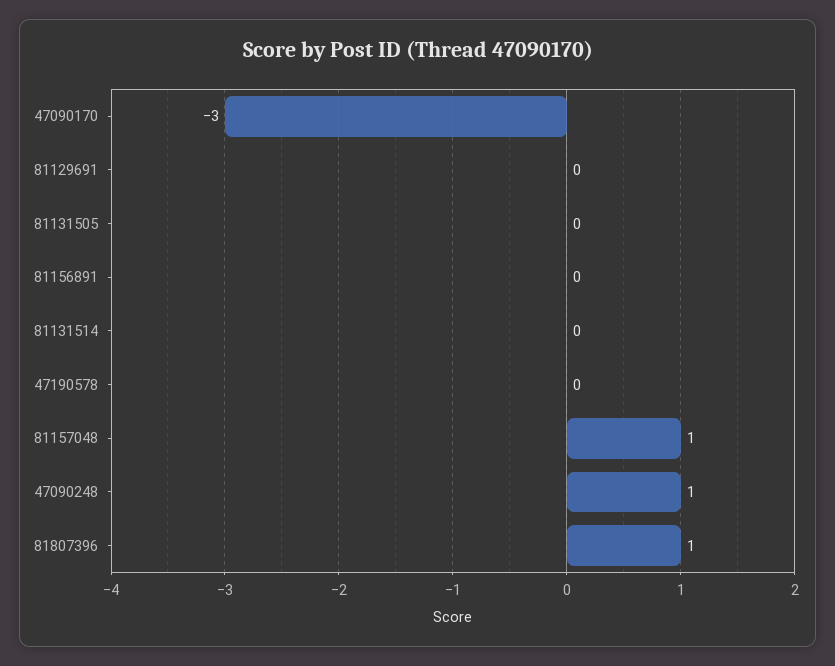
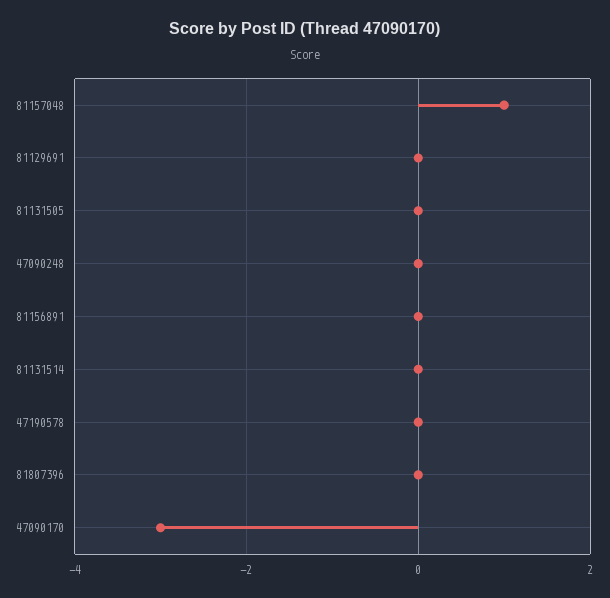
  {
    "47090170": -3,
    "81129691": 0,
    "81131505": 0,
    "81156891": 0,
    "81131514": 0,
    "47190578": 0,
    "81157048": 1,
-   "47090248": 1,
+   "47090248": 0,
-   "81807396": 1
+   "81807396": 0
  }

